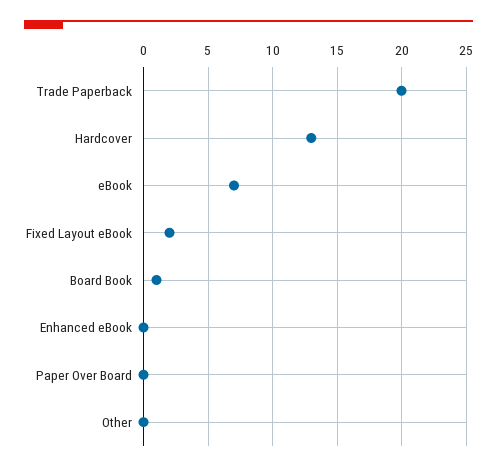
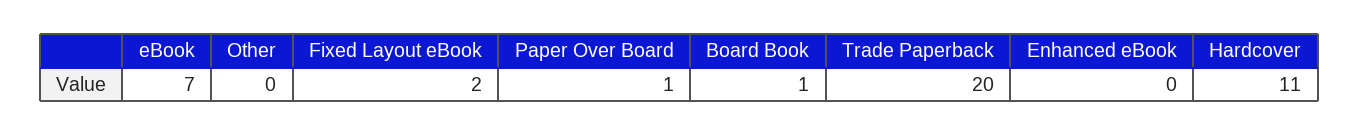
  {
    "Trade Paperback": 20,
-   "Hardcover": 13,
+   "Hardcover": 11,
    "eBook": 7,
    "Fixed Layout eBook": 2,
    "Board Book": 1,
    "Enhanced eBook": 0,
-   "Paper Over Board": 0,
+   "Paper Over Board": 1,
    "Other": 0
  }

